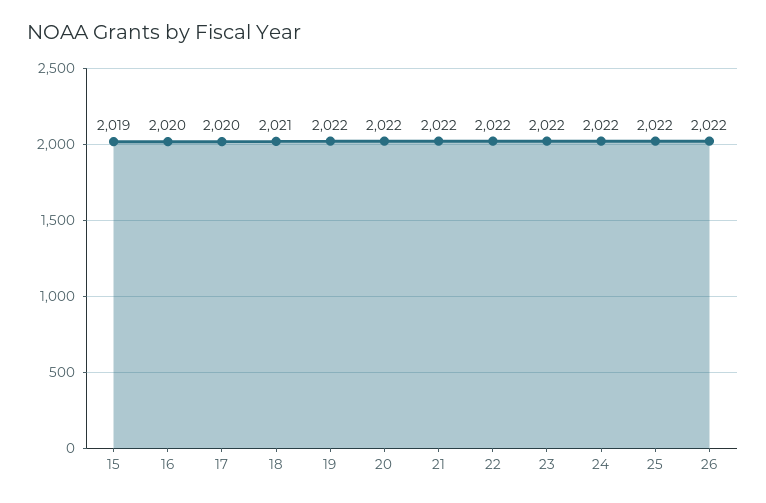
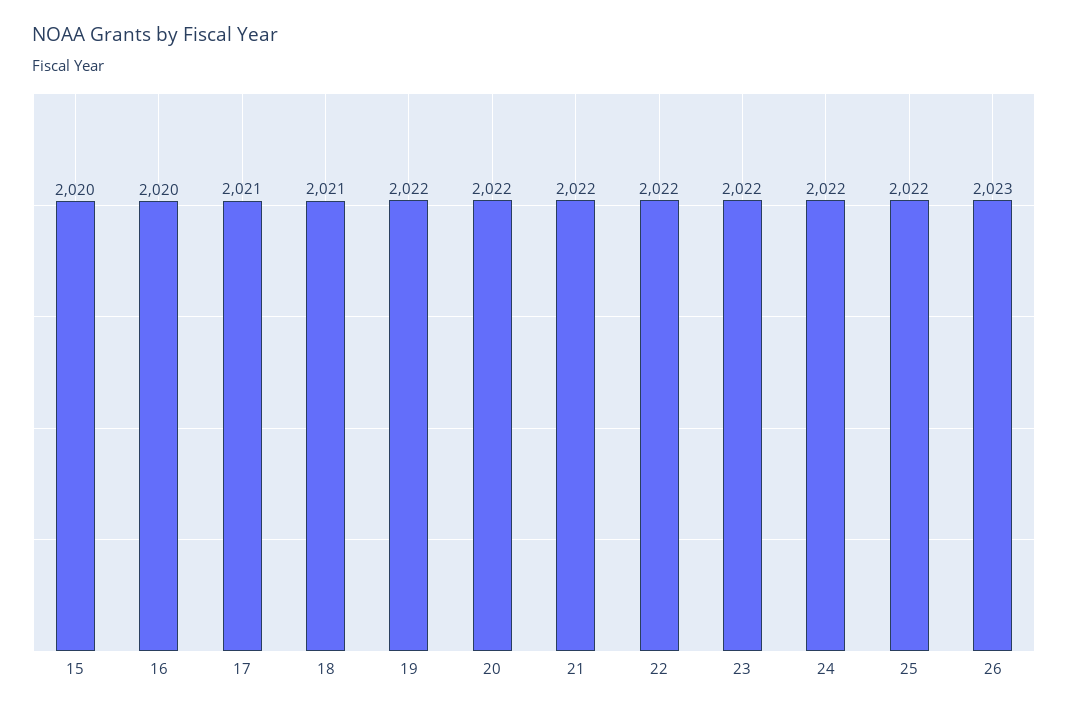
  {
-   "15": 2019,
+   "15": 2020,
    "16": 2020,
-   "17": 2020,
+   "17": 2021,
    "18": 2021,
    "19": 2022,
    "20": 2022,
    "21": 2022,
    "22": 2022,
    "23": 2022,
    "24": 2022,
    "25": 2022,
-   "26": 2022
+   "26": 2023
  }

